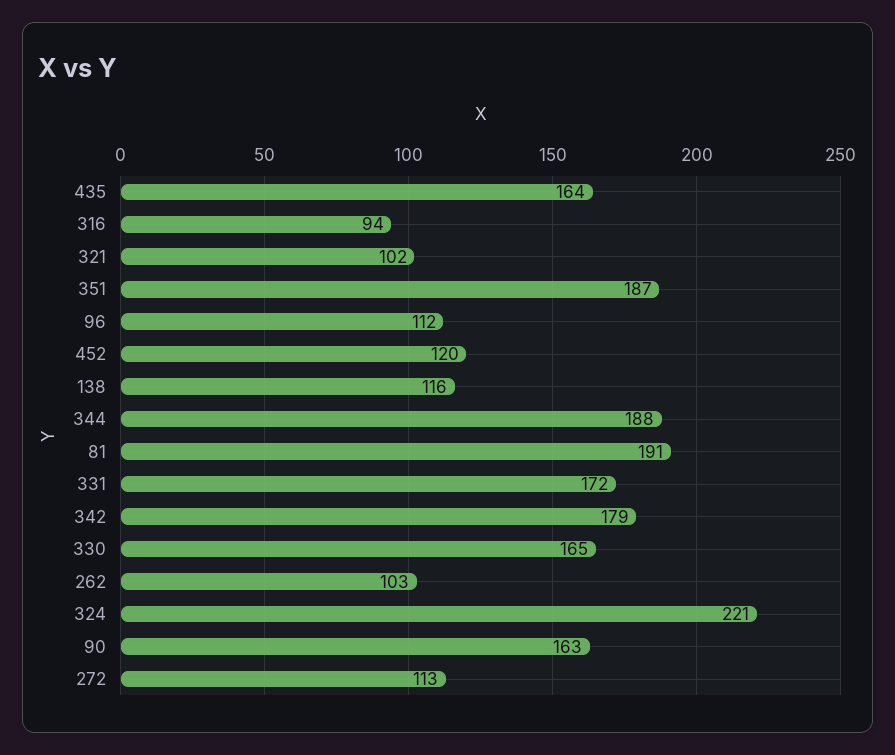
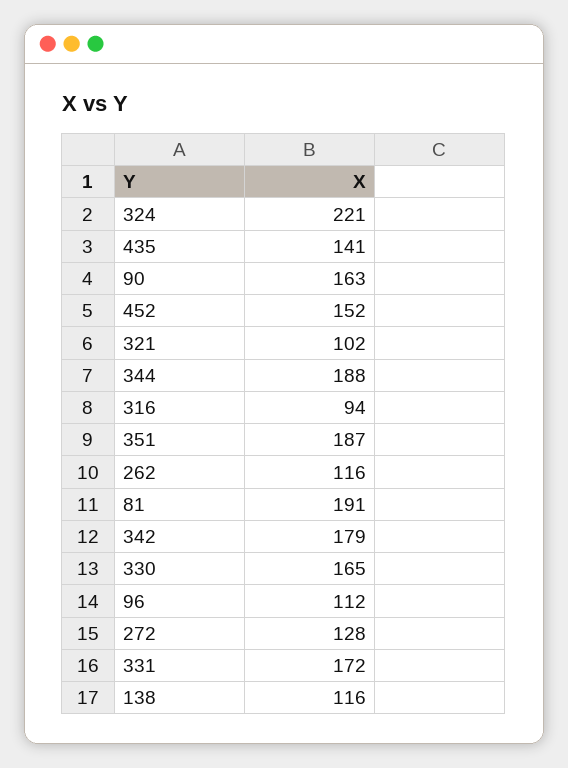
  {
-   "435": 164,
+   "435": 141,
    "316": 94,
    "321": 102,
    "351": 187,
    "96": 112,
-   "452": 120,
+   "452": 152,
    "138": 116,
    "344": 188,
    "81": 191,
    "331": 172,
    "342": 179,
    "330": 165,
-   "262": 103,
+   "262": 116,
    "324": 221,
    "90": 163,
-   "272": 113
+   "272": 128
  }

